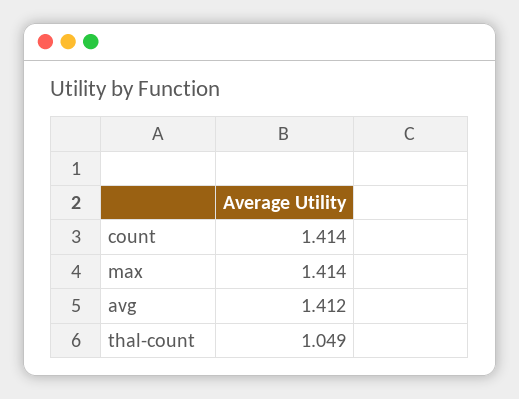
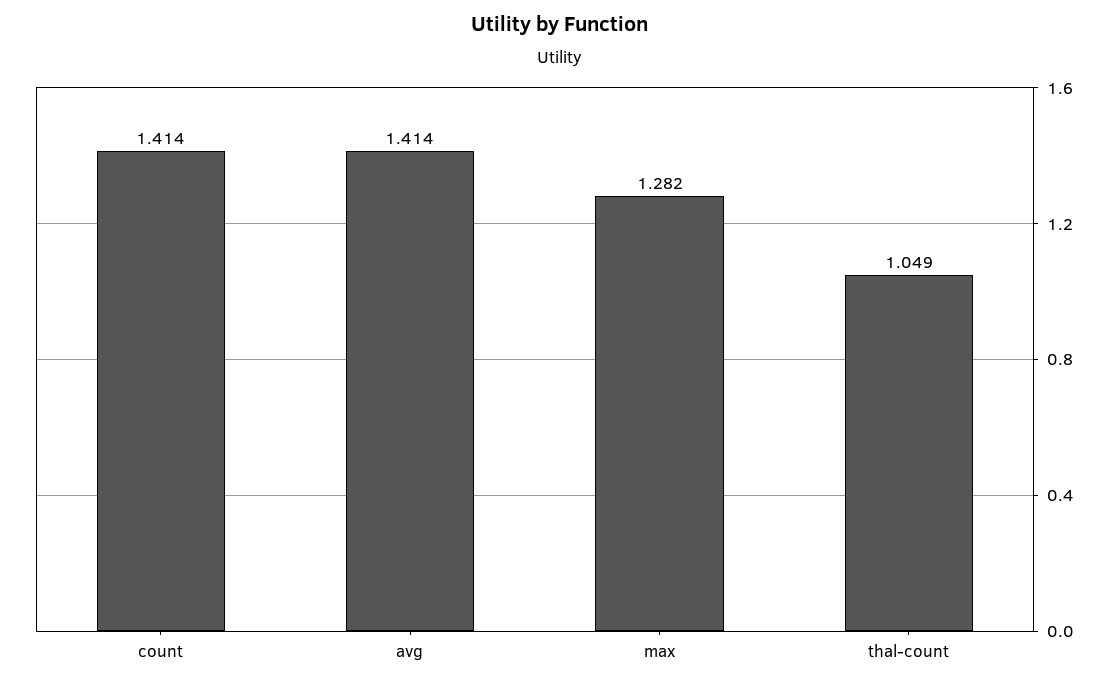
  {
    "count": 1.414,
-   "max": 1.414,
+   "max": 1.282,
-   "avg": 1.412,
+   "avg": 1.414,
    "thal-count": 1.049
  }

